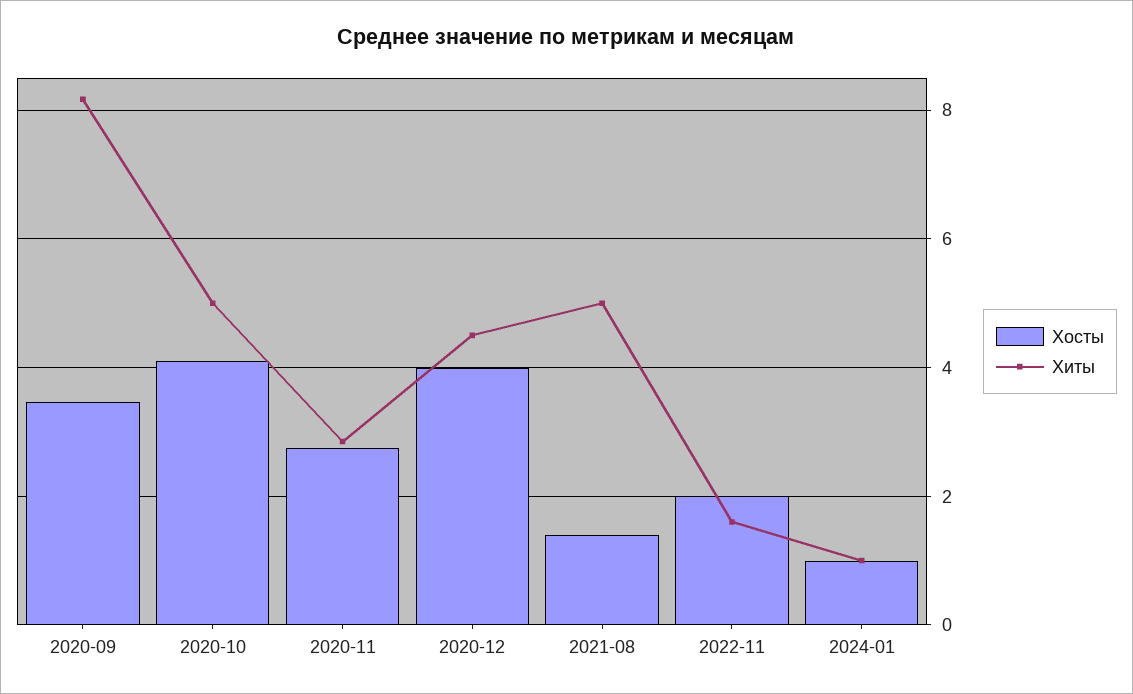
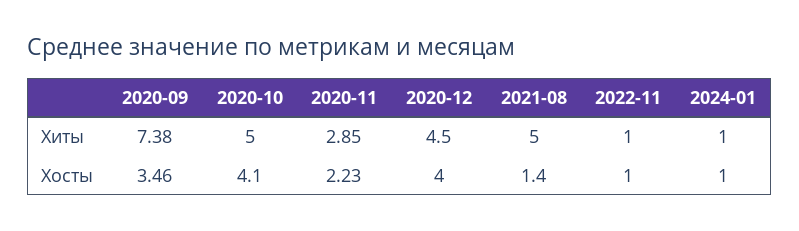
  {
    "Хосты": {
      "2020-09": 3.46,
      "2020-10": 4.1,
-     "2020-11": 2.8,
+     "2020-11": 2.23,
      "2020-12": 4,
      "2021-08": 1.4,
-     "2022-11": 2,
+     "2022-11": 1,
      "2024-01": 1
    },
    "Хиты": {
-     "2020-09": 8.2,
+     "2020-09": 7.38,
      "2020-10": 5,
      "2020-11": 2.85,
      "2020-12": 4.5,
      "2021-08": 5,
-     "2022-11": 1.6,
+     "2022-11": 1,
      "2024-01": 1
    }
  }

